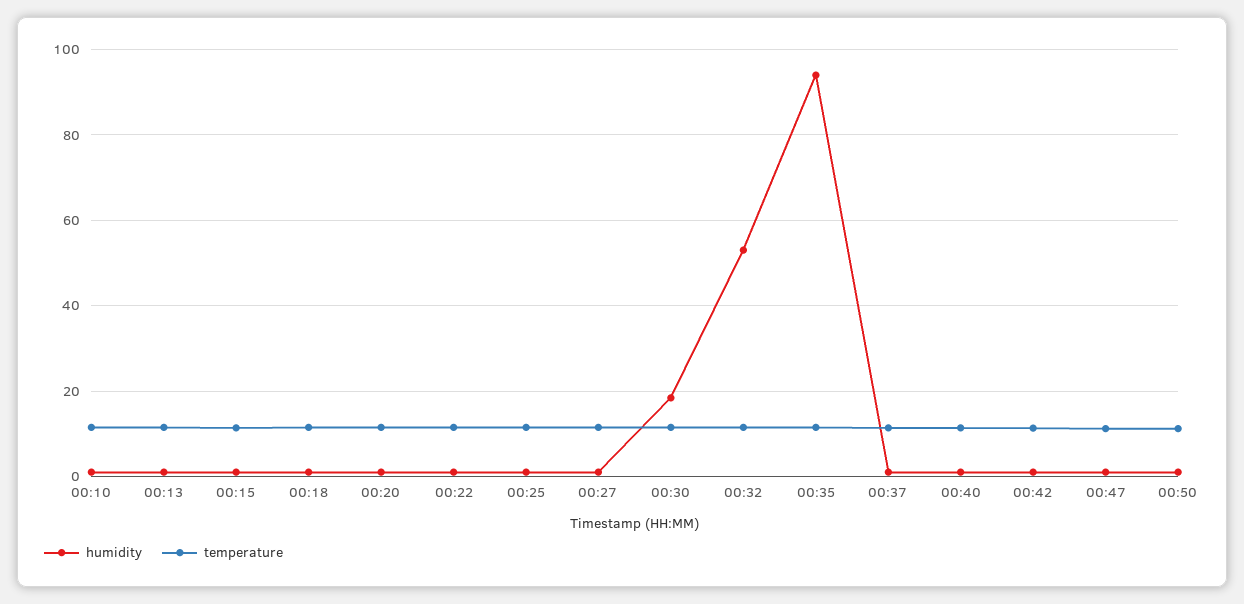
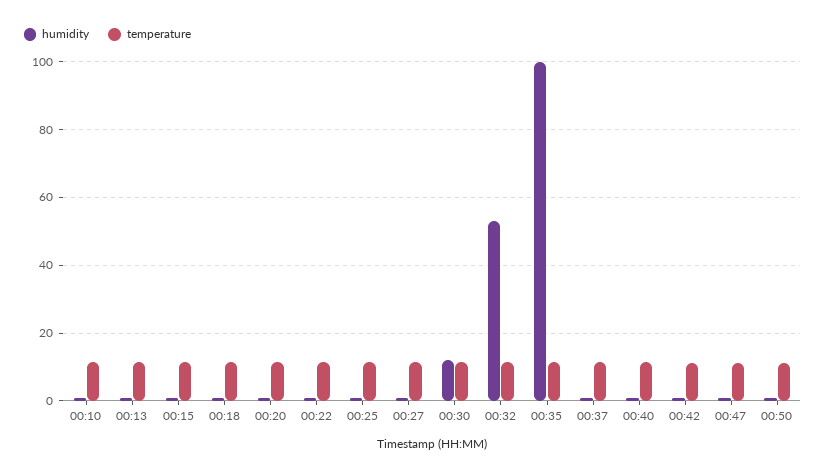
  {
    "humidity": {
      "00:10": 2,
      "00:13": 2,
      "00:15": 2,
      "00:18": 2,
      "00:20": 2,
      "00:22": 2,
      "00:25": 2,
      "00:27": 2,
-     "00:30": 18,
+     "00:30": 12,
      "00:32": 54,
-     "00:35": 94,
+     "00:35": 100,
      "00:37": 2,
      "00:40": 2,
      "00:42": 2,
      "00:47": 2,
      "00:50": 2
    },
    "temperature": {
      "00:10": 12,
      "00:13": 12,
      "00:15": 12,
      "00:18": 12,
      "00:20": 12,
      "00:22": 12,
      "00:25": 12,
      "00:27": 12,
      "00:30": 12,
      "00:32": 12,
      "00:35": 12,
      "00:37": 12,
      "00:40": 12,
      "00:42": 12,
      "00:47": 12,
      "00:50": 12
    }
  }

